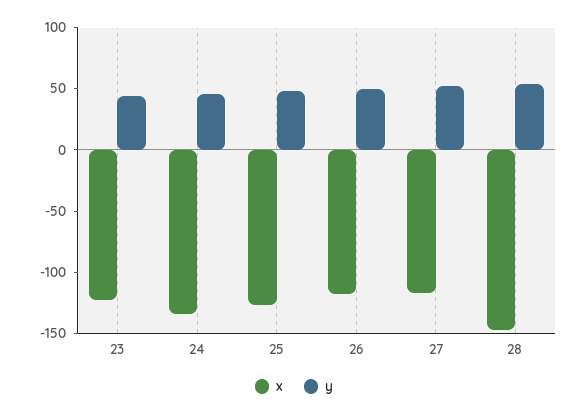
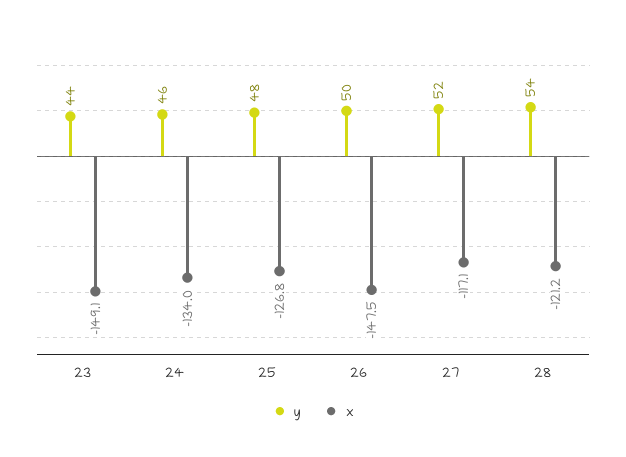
  {
    "x": {
-     "23": -120,
+     "23": -149.1,
      "24": -134,
      "25": -126.8,
-     "26": -120,
+     "26": -147.5,
      "27": -117.1,
-     "28": -150
+     "28": -121.2
    },
    "y": {
      "23": 44,
      "24": 46,
      "25": 48,
      "26": 50,
      "27": 52,
      "28": 54
    }
  }

